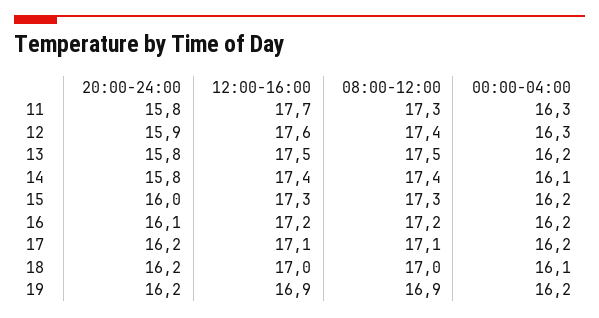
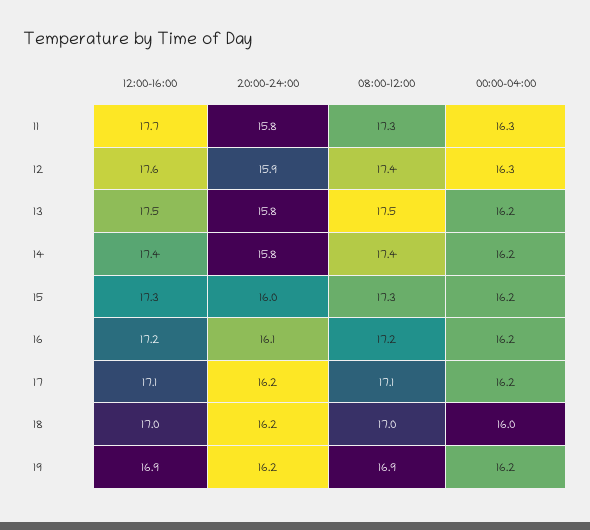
  {
    "20:00-24:00": {
      "11": 15.8,
      "12": 15.9,
      "13": 15.8,
      "14": 15.8,
      "15": 16,
      "16": 16.1,
      "17": 16.2,
      "18": 16.2,
      "19": 16.2
    },
    "12:00-16:00": {
      "11": 17.7,
      "12": 17.6,
      "13": 17.5,
      "14": 17.4,
      "15": 17.3,
      "16": 17.2,
      "17": 17.1,
      "18": 17,
      "19": 16.9
    },
    "08:00-12:00": {
      "11": 17.3,
      "12": 17.4,
      "13": 17.5,
      "14": 17.4,
      "15": 17.3,
      "16": 17.2,
      "17": 17.1,
      "18": 17,
      "19": 16.9
    },
    "00:00-04:00": {
      "11": 16.3,
      "12": 16.3,
      "13": 16.2,
-     "14": 16.1,
+     "14": 16.2,
      "15": 16.2,
      "16": 16.2,
      "17": 16.2,
-     "18": 16.1,
+     "18": 16,
      "19": 16.2
    }
  }

